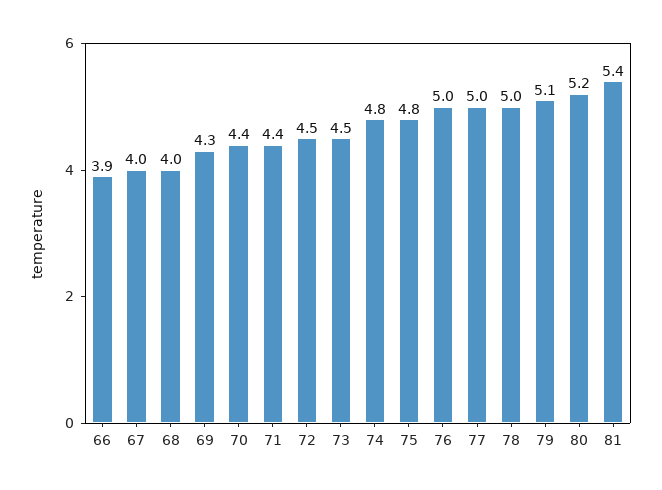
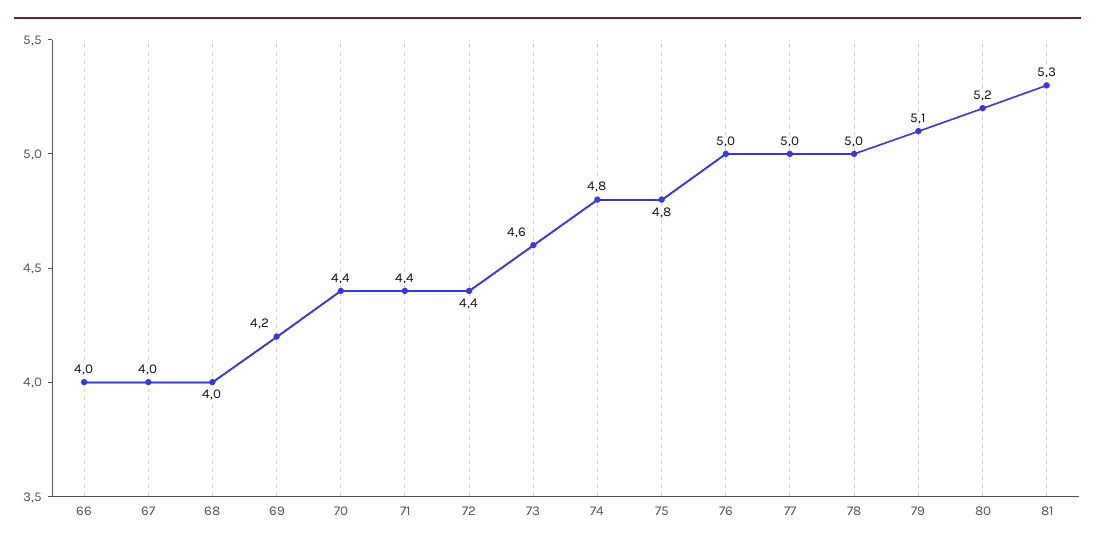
  {
-   "66": 3.9,
+   "66": 4,
    "67": 4,
    "68": 4,
-   "69": 4.3,
+   "69": 4.2,
    "70": 4.4,
    "71": 4.4,
-   "72": 4.5,
+   "72": 4.4,
-   "73": 4.5,
+   "73": 4.6,
    "74": 4.8,
    "75": 4.8,
    "76": 5,
    "77": 5,
    "78": 5,
    "79": 5.1,
    "80": 5.2,
-   "81": 5.4
+   "81": 5.3
  }

